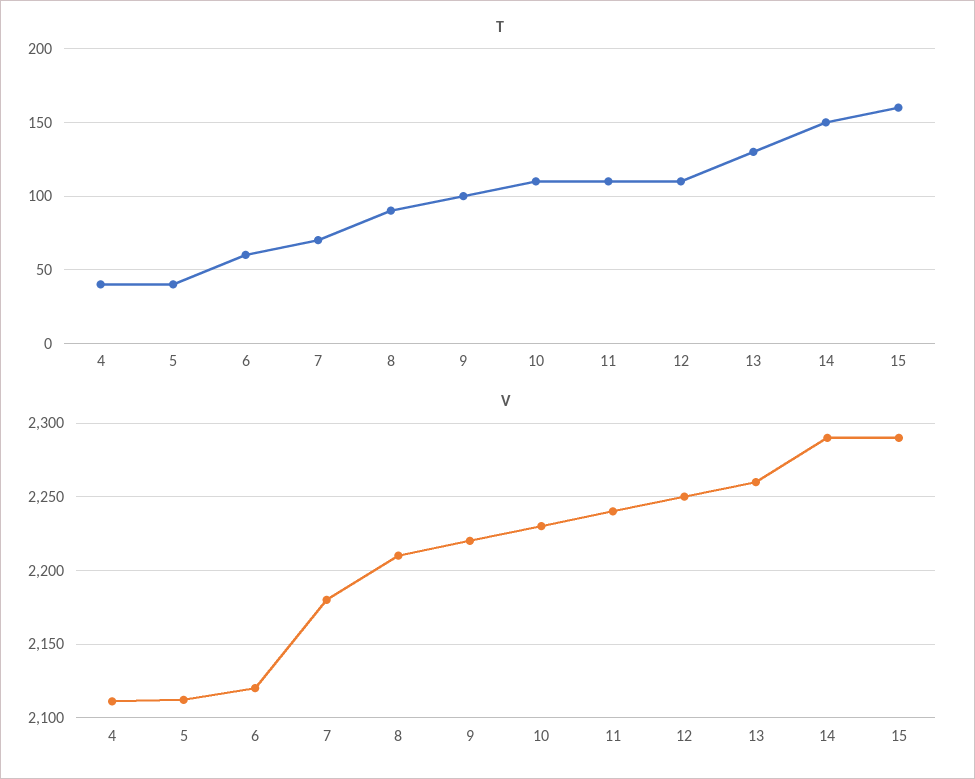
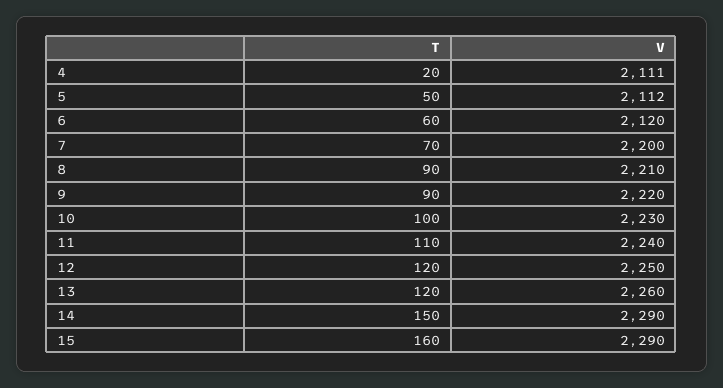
  {
    "T": {
-     "4": 40,
+     "4": 20,
-     "5": 40,
+     "5": 50,
      "6": 60,
      "7": 70,
      "8": 90,
-     "9": 100,
+     "9": 90,
-     "10": 110,
+     "10": 100,
      "11": 110,
-     "12": 110,
+     "12": 120,
-     "13": 130,
+     "13": 120,
      "14": 150,
      "15": 160
    },
    "V": {
      "4": 2111,
      "5": 2112,
      "6": 2120,
-     "7": 2180,
+     "7": 2200,
      "8": 2210,
      "9": 2220,
      "10": 2230,
      "11": 2240,
      "12": 2250,
      "13": 2260,
      "14": 2290,
      "15": 2290
    }
  }

